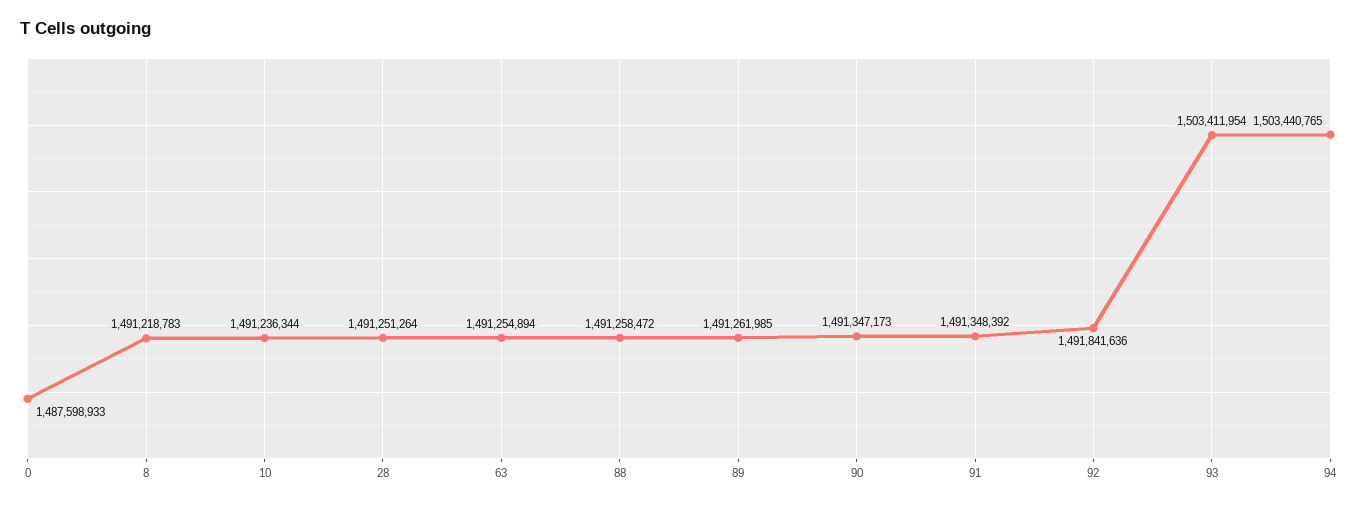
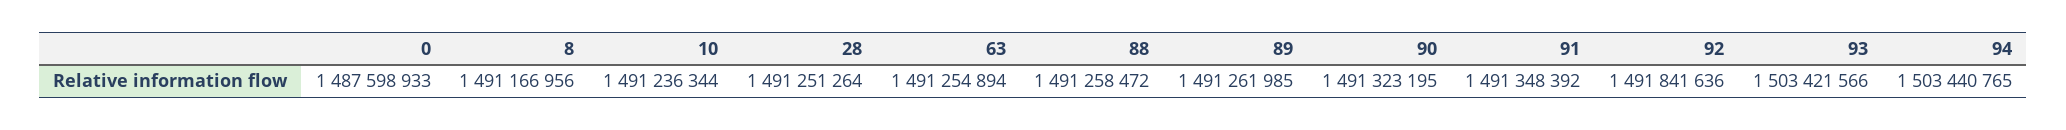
  {
    "0": 1487598933,
-   "8": 1491218783,
+   "8": 1491166956,
    "10": 1491236344,
    "28": 1491251264,
    "63": 1491254894,
    "88": 1491258472,
    "89": 1491261985,
-   "90": 1491347173,
+   "90": 1491323195,
    "91": 1491348392,
    "92": 1491841636,
-   "93": 1503411954,
+   "93": 1503421566,
    "94": 1503440765
  }

